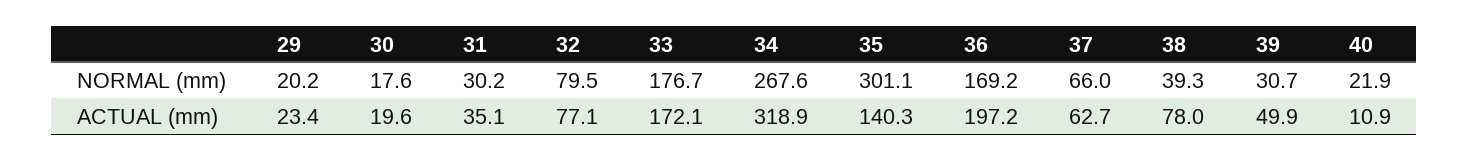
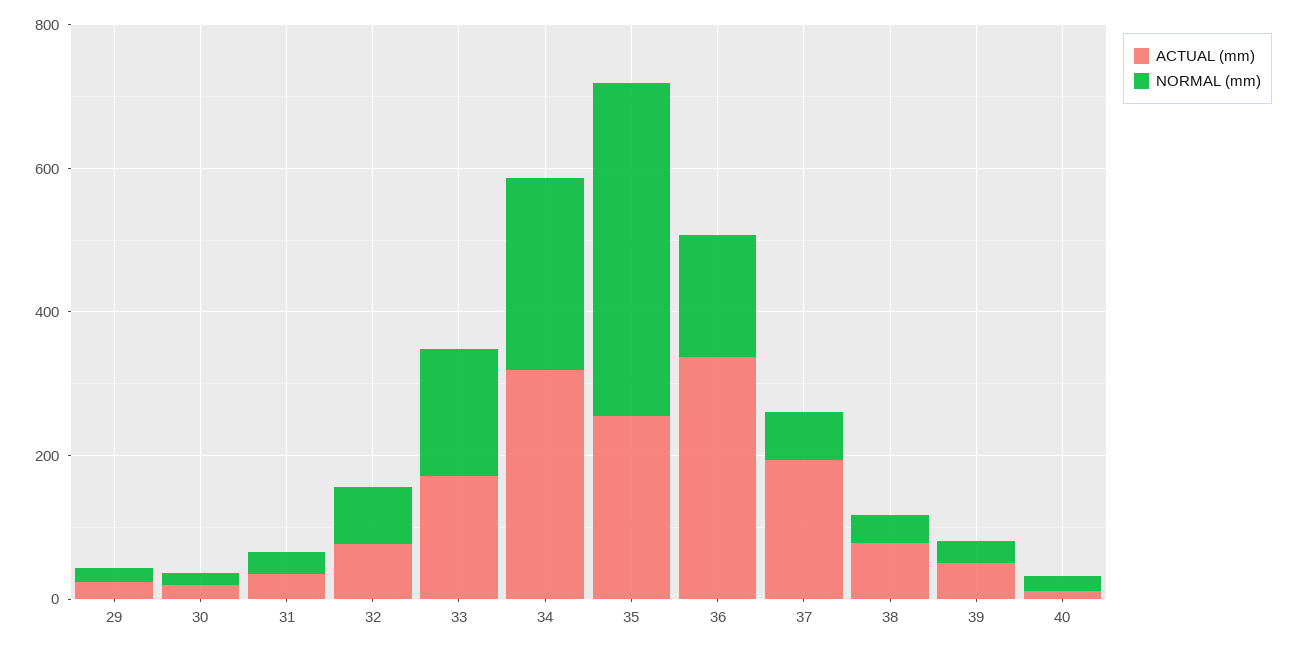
  {
    "NORMAL (mm)": {
      "29": 20.2,
      "30": 17.6,
      "31": 30.2,
      "32": 79.5,
      "33": 176.7,
      "34": 267.6,
-     "35": 301.1,
+     "35": 450,
      "36": 169.2,
      "37": 66,
      "38": 39.3,
      "39": 30.7,
      "40": 21.9
    },
    "ACTUAL (mm)": {
      "29": 23.4,
      "30": 19.6,
      "31": 35.1,
      "32": 77.1,
      "33": 172.1,
      "34": 318.9,
-     "35": 140.3,
+     "35": 250,
-     "36": 197.2,
+     "36": 350,
-     "37": 62.7,
+     "37": 200,
      "38": 78,
      "39": 49.9,
      "40": 10.9
    }
  }

